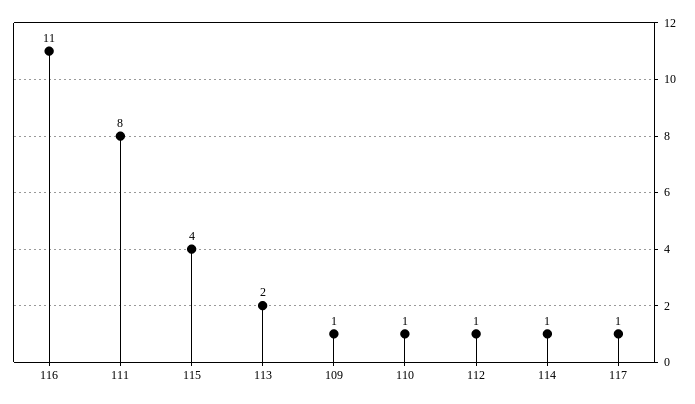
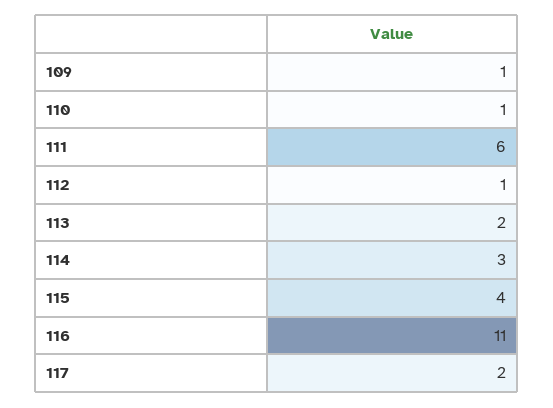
  {
    "116": 11,
-   "111": 8,
+   "111": 6,
    "115": 4,
    "113": 2,
    "109": 1,
    "110": 1,
    "112": 1,
-   "114": 1,
+   "114": 3,
-   "117": 1
+   "117": 2
  }

